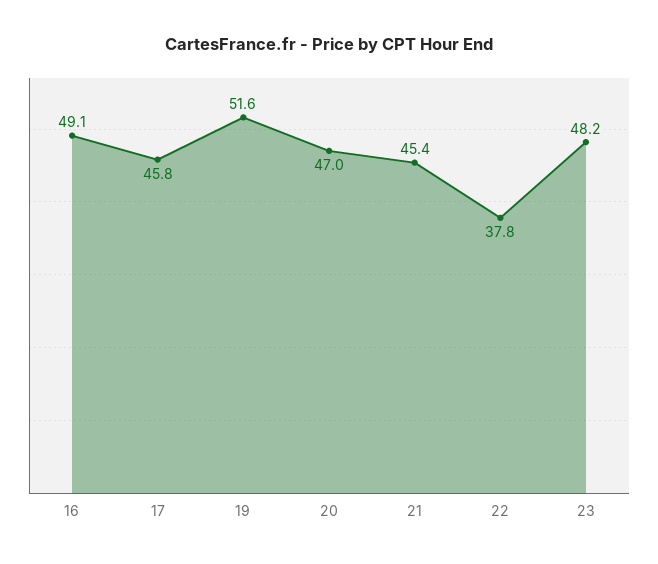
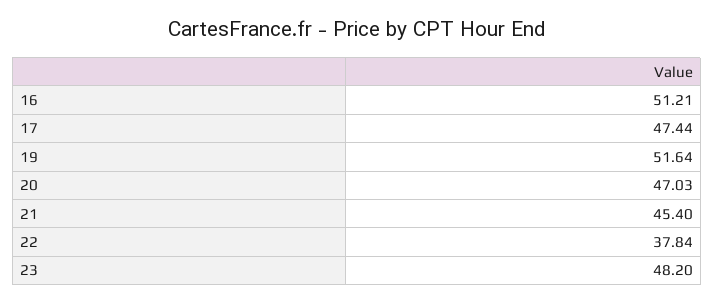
  {
-   "16": 49.1,
+   "16": 51.21,
-   "17": 45.8,
+   "17": 47.44,
    "19": 51.64,
    "20": 47.03,
    "21": 45.4,
    "22": 37.84,
    "23": 48.2
  }

